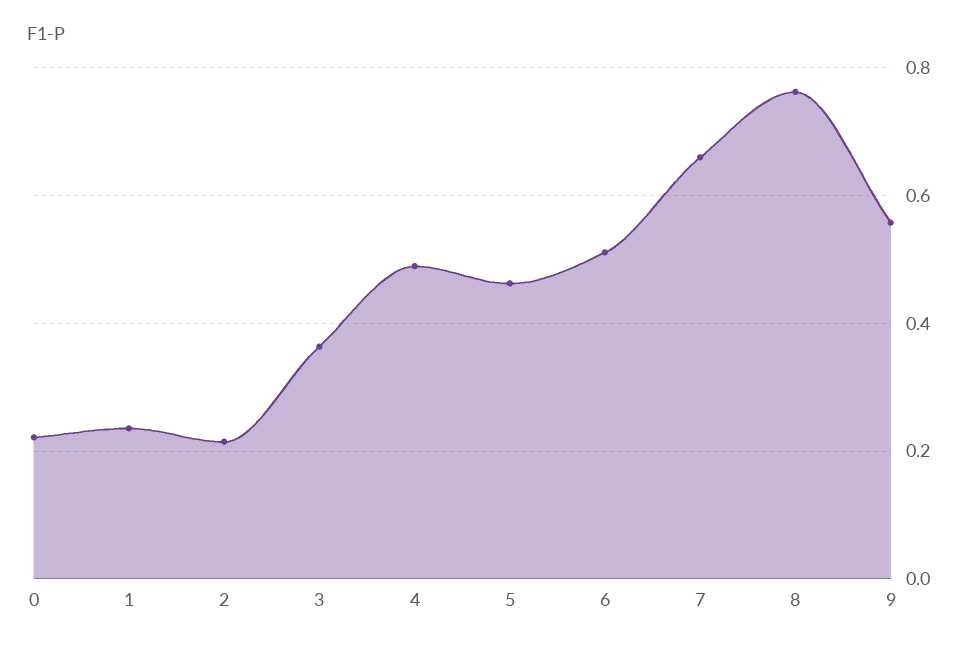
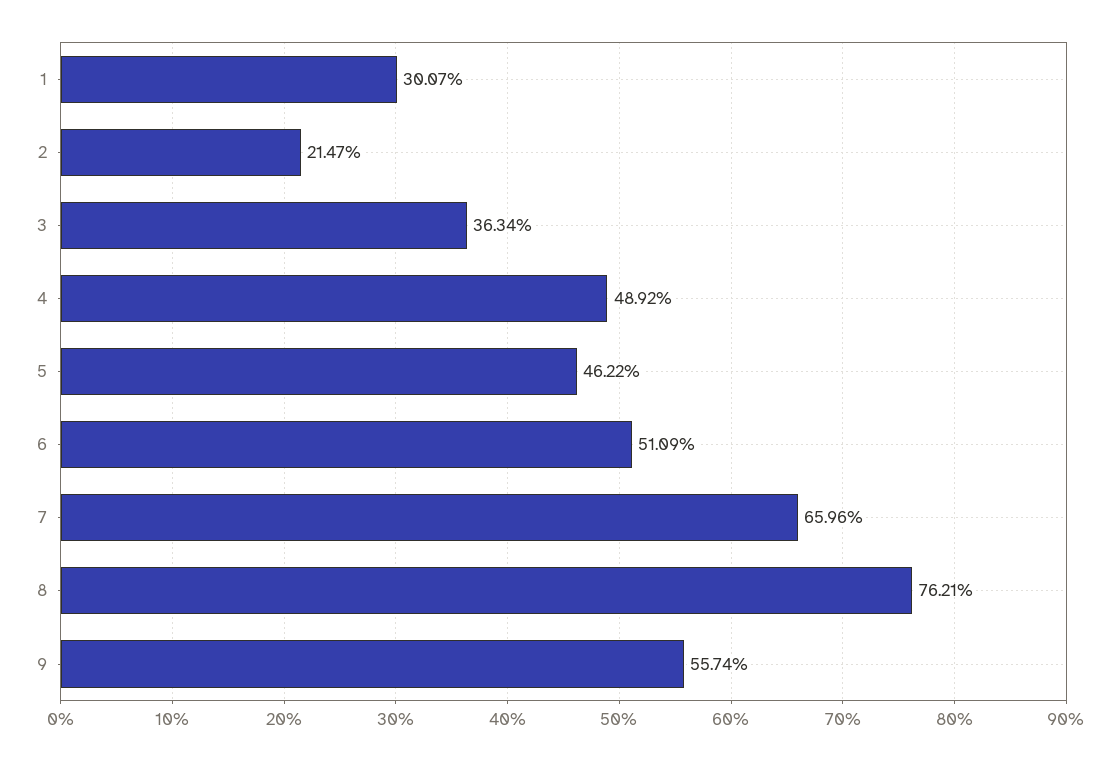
  {
-   "0": 0.22,
-   "1": 0.24,
+   "1": 0.3007,
    "2": 0.2147,
    "3": 0.3634,
    "4": 0.4892,
    "5": 0.4622,
    "6": 0.5109,
    "7": 0.6596,
    "8": 0.7621,
    "9": 0.5574
  }

